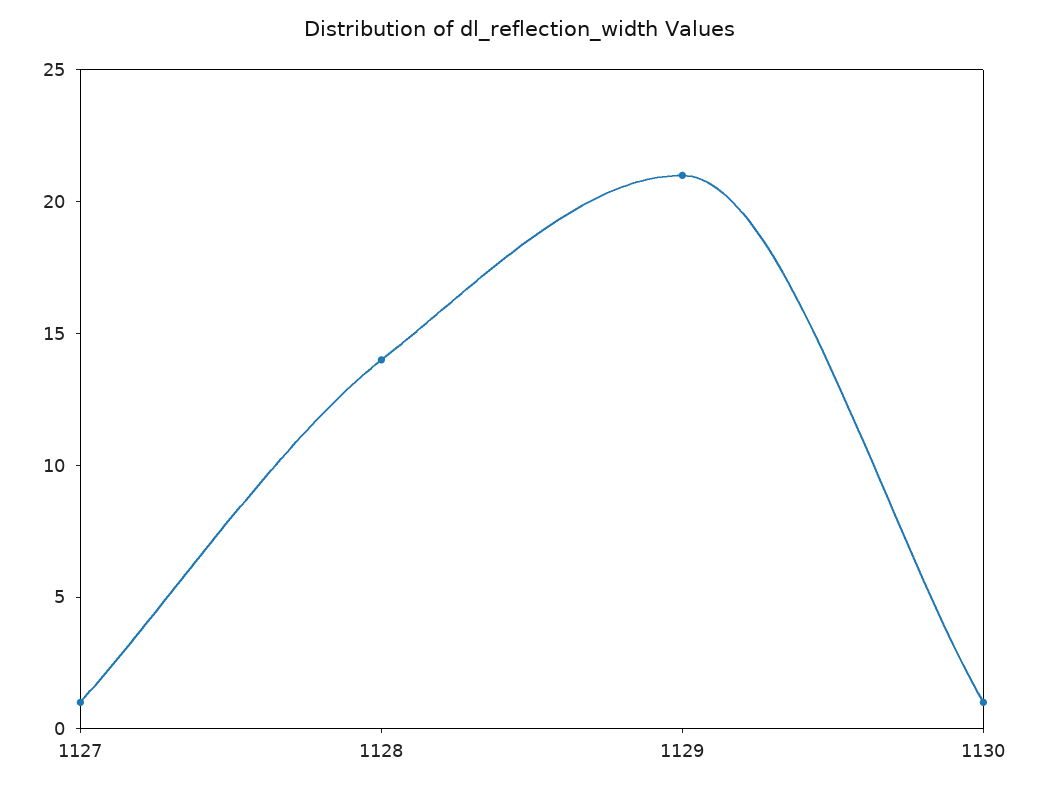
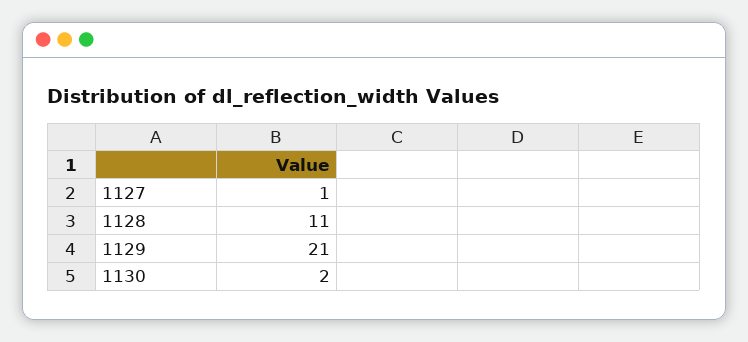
  {
    "1127": 1,
-   "1128": 14,
+   "1128": 11,
    "1129": 21,
-   "1130": 1
+   "1130": 2
  }

